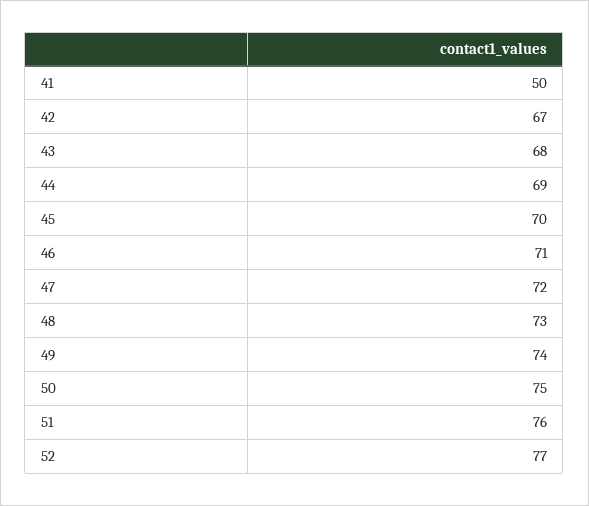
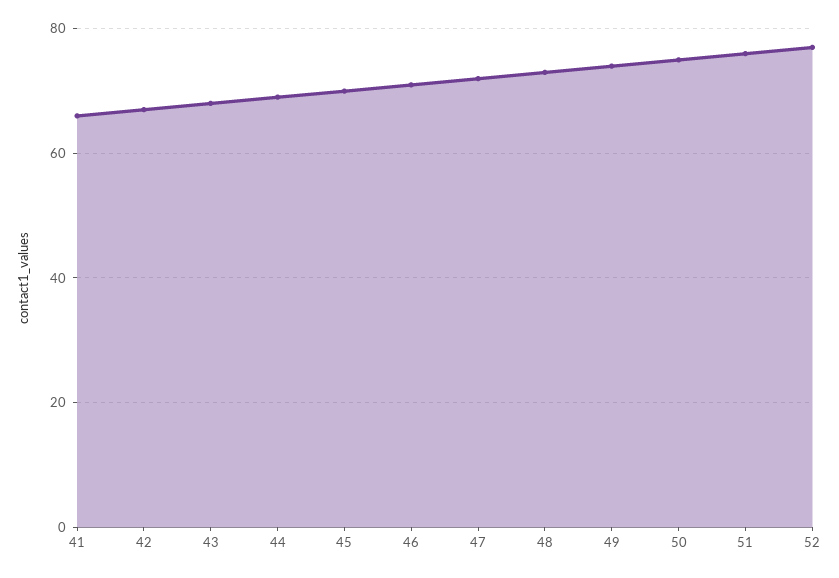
  {
-   "41": 50,
+   "41": 65,
    "42": 67,
    "43": 68,
    "44": 69,
    "45": 70,
    "46": 71,
    "47": 72,
    "48": 73,
    "49": 74,
    "50": 75,
    "51": 76,
    "52": 77
  }

